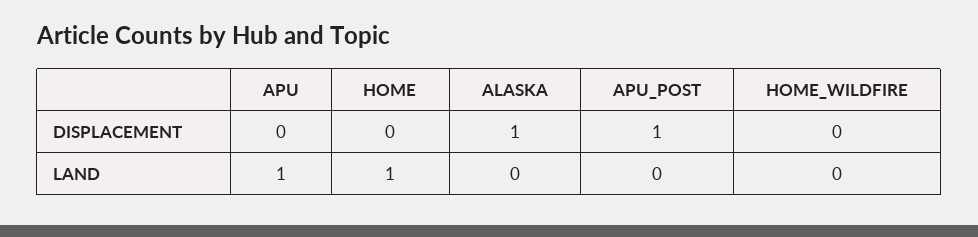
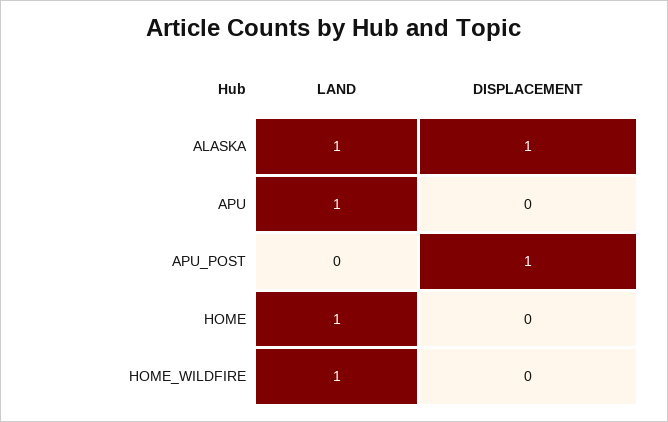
  {
    "APU": {
      "DISPLACEMENT": 0,
      "LAND": 1
    },
    "HOME": {
      "DISPLACEMENT": 0,
      "LAND": 1
    },
    "ALASKA": {
      "DISPLACEMENT": 1,
-     "LAND": 0
+     "LAND": 1
    },
    "APU_POST": {
      "DISPLACEMENT": 1,
      "LAND": 0
    },
    "HOME_WILDFIRE": {
      "DISPLACEMENT": 0,
-     "LAND": 0
+     "LAND": 1
    }
  }

